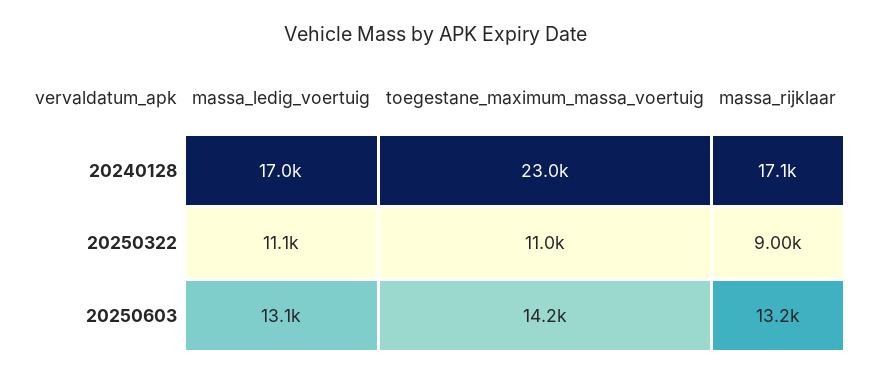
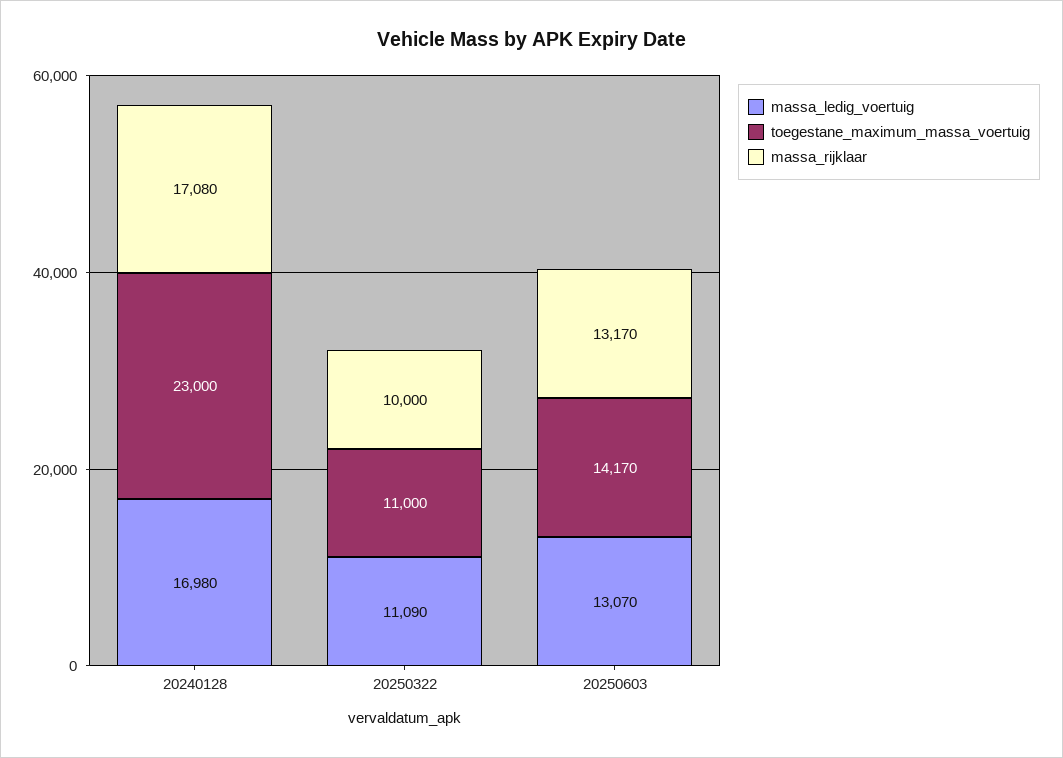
  {
    "massa_ledig_voertuig": {
      "20240128": 16980,
      "20250322": 11090,
      "20250603": 13070
    },
    "toegestane_maximum_massa_voertuig": {
      "20240128": 23000,
      "20250322": 11000,
      "20250603": 14170
    },
    "massa_rijklaar": {
      "20240128": 17080,
-     "20250322": 9000,
+     "20250322": 10000,
      "20250603": 13170
    }
  }

